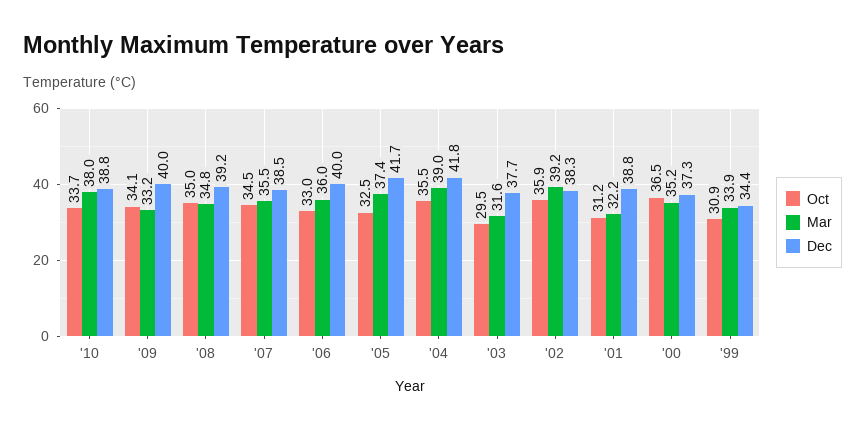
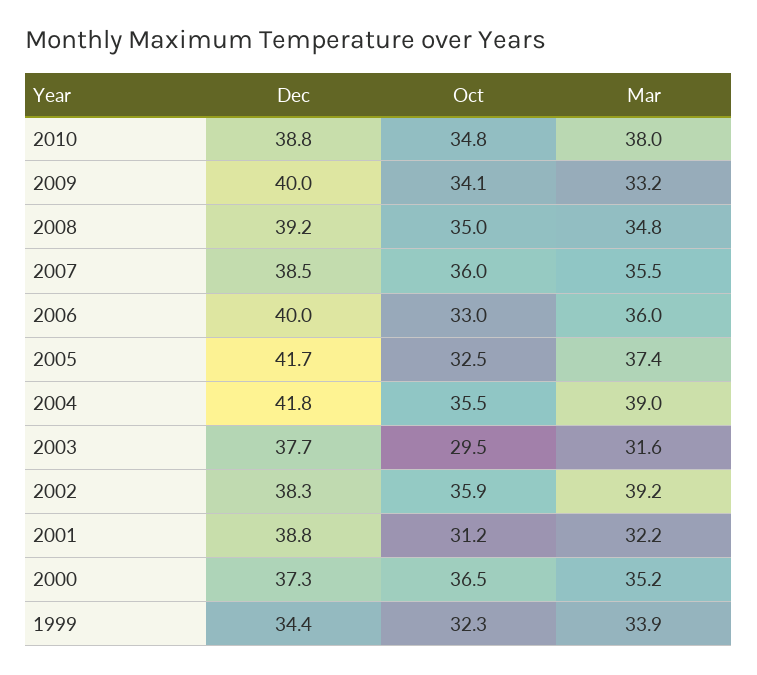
  {
    "Oct": {
-     "'10": 33.7,
+     "'10": 34.8,
      "'09": 34.1,
      "'08": 35,
-     "'07": 34.5,
+     "'07": 36,
      "'06": 33,
      "'05": 32.5,
      "'04": 35.5,
      "'03": 29.5,
      "'02": 35.9,
      "'01": 31.2,
      "'00": 36.5,
-     "'99": 30.9
+     "'99": 32.3
    },
    "Mar": {
      "'10": 38,
      "'09": 33.2,
      "'08": 34.8,
      "'07": 35.5,
      "'06": 36,
      "'05": 37.4,
      "'04": 39,
      "'03": 31.6,
      "'02": 39.2,
      "'01": 32.2,
      "'00": 35.2,
      "'99": 33.9
    },
    "Dec": {
      "'10": 38.8,
      "'09": 40,
      "'08": 39.2,
      "'07": 38.5,
      "'06": 40,
      "'05": 41.7,
      "'04": 41.8,
      "'03": 37.7,
      "'02": 38.3,
      "'01": 38.8,
      "'00": 37.3,
      "'99": 34.4
    }
  }

